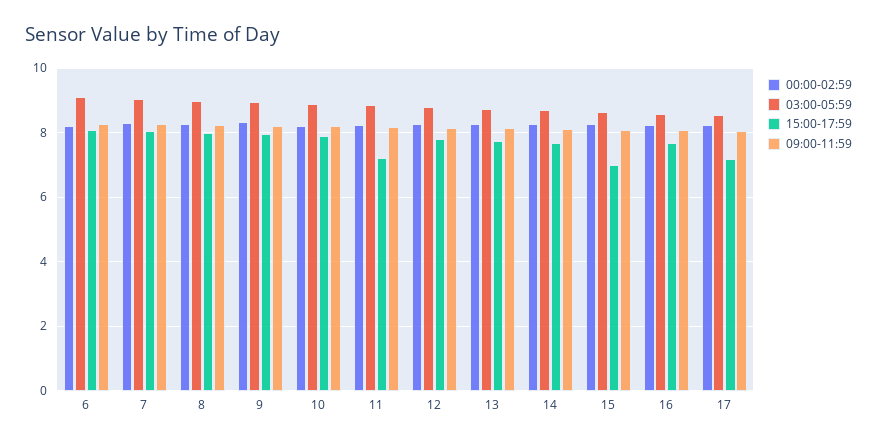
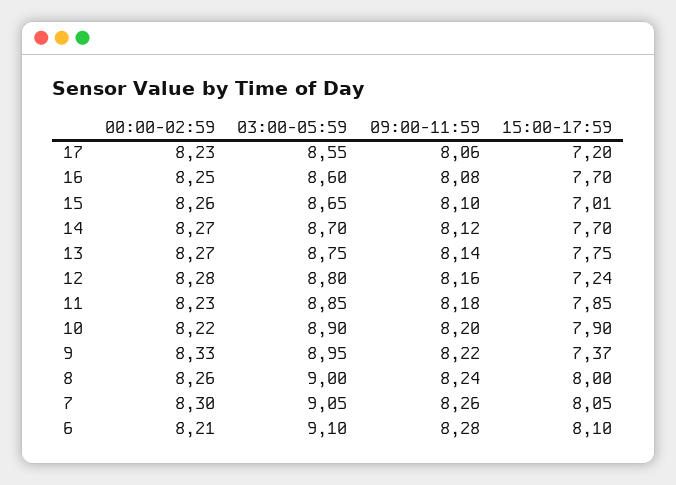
  {
    "00:00-02:59": {
      "6": 8.21,
      "7": 8.3,
      "8": 8.26,
      "9": 8.33,
      "10": 8.22,
      "11": 8.23,
      "12": 8.28,
      "13": 8.27,
      "14": 8.27,
      "15": 8.26,
      "16": 8.25,
      "17": 8.23
    },
    "03:00-05:59": {
      "6": 9.1,
      "7": 9.05,
      "8": 9,
      "9": 8.95,
      "10": 8.9,
      "11": 8.85,
      "12": 8.8,
      "13": 8.75,
      "14": 8.7,
      "15": 8.65,
      "16": 8.6,
      "17": 8.55
    },
    "15:00-17:59": {
      "6": 8.1,
      "7": 8.05,
      "8": 8,
-     "9": 8,
+     "9": 7.37,
      "10": 7.9,
-     "11": 7.2,
+     "11": 7.85,
-     "12": 7.8,
+     "12": 7.24,
      "13": 7.75,
      "14": 7.7,
      "15": 7.01,
      "16": 7.7,
      "17": 7.2
    },
    "09:00-11:59": {
      "6": 8.28,
      "7": 8.26,
      "8": 8.24,
      "9": 8.22,
      "10": 8.2,
      "11": 8.18,
      "12": 8.16,
      "13": 8.14,
      "14": 8.12,
      "15": 8.1,
      "16": 8.08,
      "17": 8.06
    }
  }

